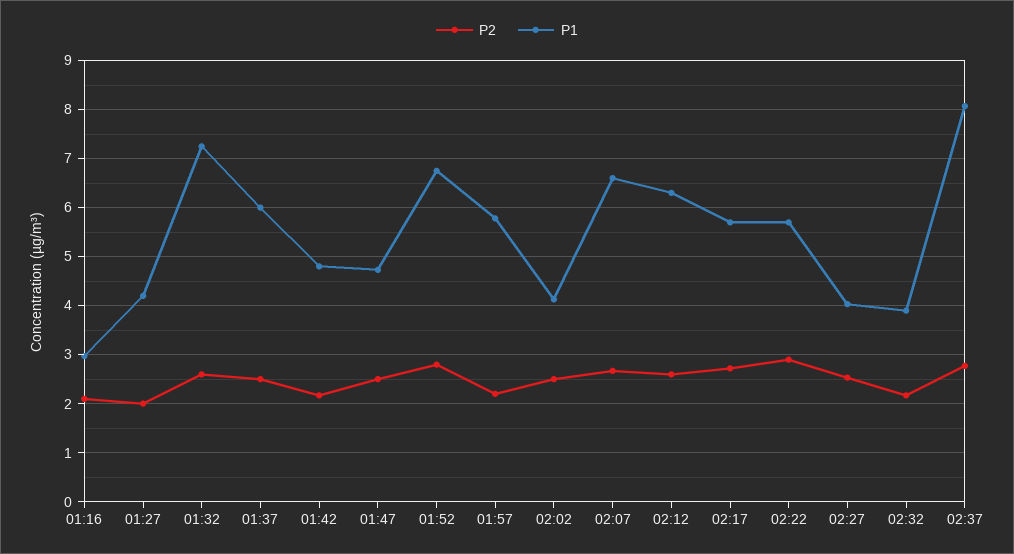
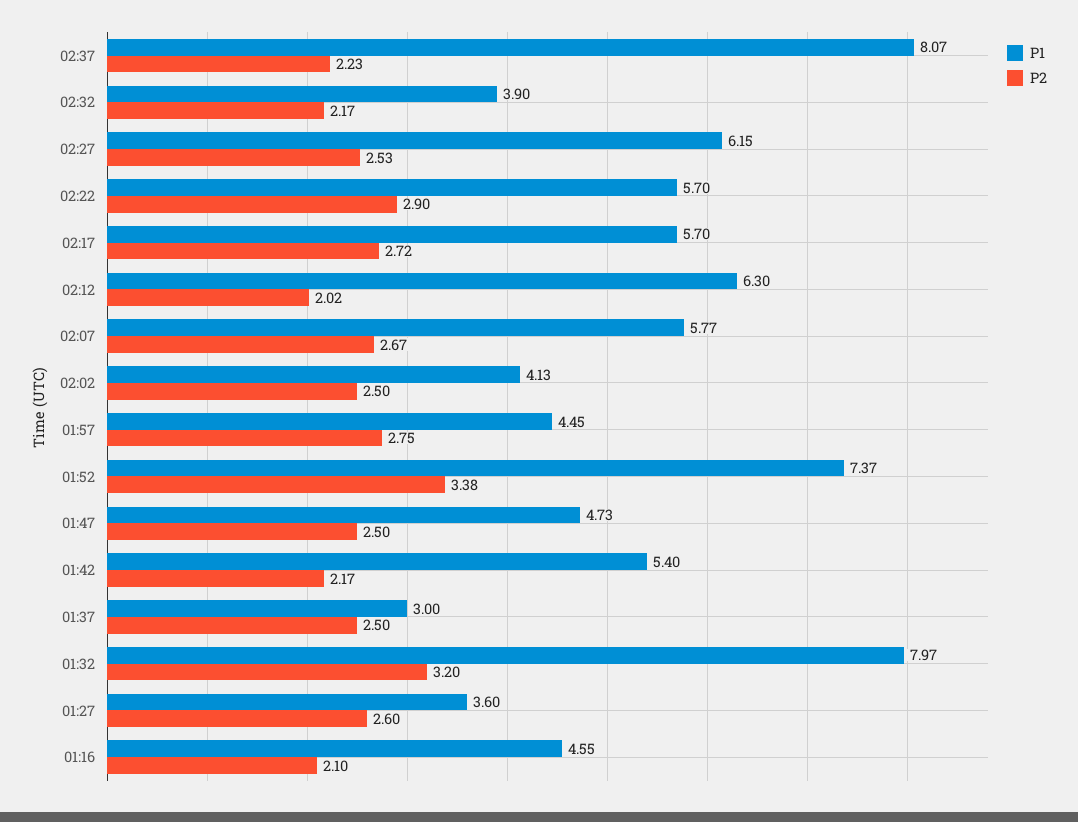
  {
    "P2": {
      "01:16": 2.1,
-     "01:27": 2,
+     "01:27": 2.6,
-     "01:32": 2.6,
+     "01:32": 3.2,
      "01:37": 2.5,
      "01:42": 2.17,
      "01:47": 2.5,
-     "01:52": 2.8,
+     "01:52": 3.38,
-     "01:57": 2.2,
+     "01:57": 2.75,
      "02:02": 2.5,
      "02:07": 2.67,
-     "02:12": 2.6,
+     "02:12": 2.02,
      "02:17": 2.72,
      "02:22": 2.9,
      "02:27": 2.53,
      "02:32": 2.17,
-     "02:37": 2.8
+     "02:37": 2.23
    },
    "P1": {
-     "01:16": 3,
+     "01:16": 4.55,
-     "01:27": 4.2,
+     "01:27": 3.6,
-     "01:32": 7.2,
+     "01:32": 7.97,
-     "01:37": 6,
+     "01:37": 3,
-     "01:42": 4.8,
+     "01:42": 5.4,
      "01:47": 4.73,
-     "01:52": 6.8,
+     "01:52": 7.37,
-     "01:57": 5.8,
+     "01:57": 4.45,
      "02:02": 4.13,
-     "02:07": 6.6,
+     "02:07": 5.77,
      "02:12": 6.3,
      "02:17": 5.7,
      "02:22": 5.7,
-     "02:27": 4,
+     "02:27": 6.15,
      "02:32": 3.9,
      "02:37": 8.07
    }
  }

